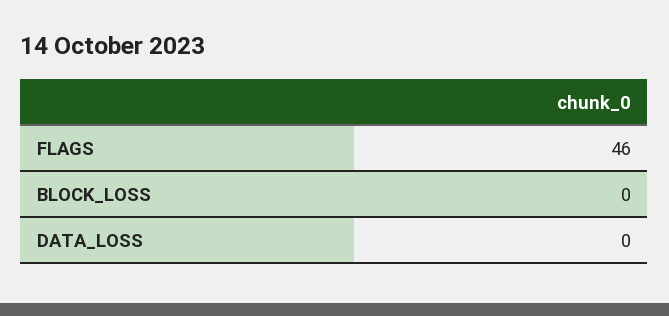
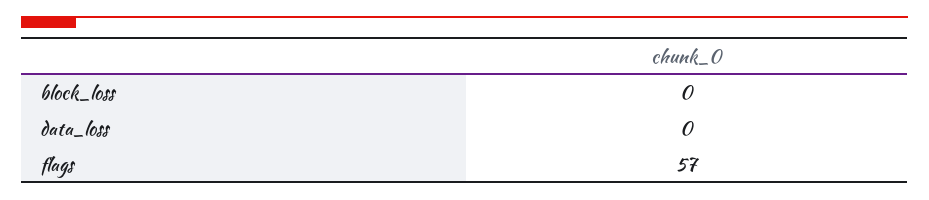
  {
-   "FLAGS": 46,
+   "FLAGS": 57,
    "BLOCK_LOSS": 0,
    "DATA_LOSS": 0
  }

